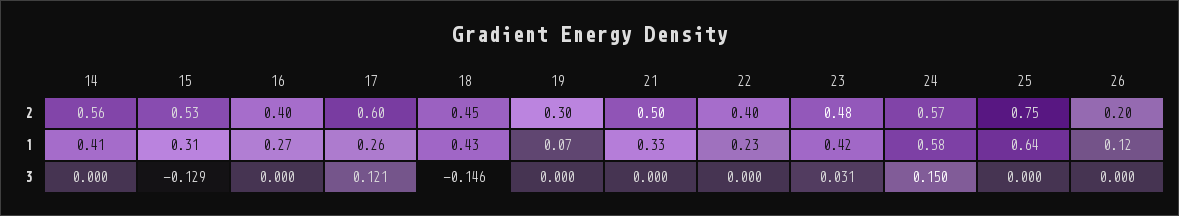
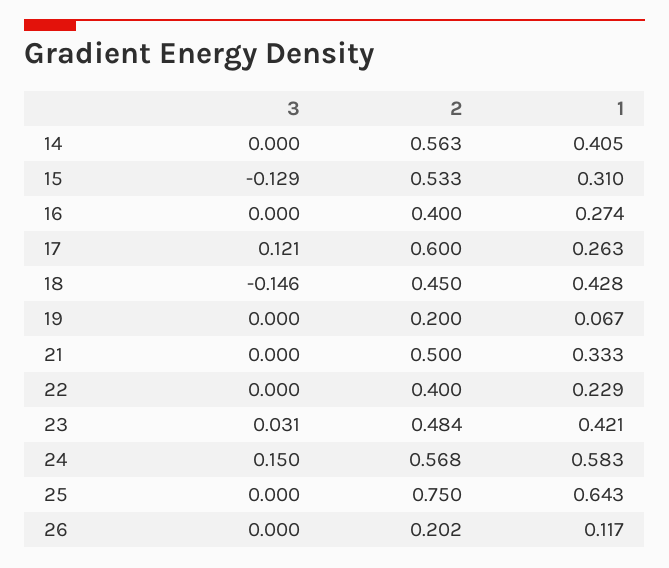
  {
    "14": {
      "2": 0.563,
      "1": 0.405,
      "3": 0
    },
    "15": {
      "2": 0.533,
      "1": 0.31,
      "3": -0.129
    },
    "16": {
      "2": 0.4,
      "1": 0.274,
      "3": 0
    },
    "17": {
      "2": 0.6,
      "1": 0.263,
      "3": 0.121
    },
    "18": {
      "2": 0.45,
      "1": 0.428,
      "3": -0.146
    },
    "19": {
-     "2": 0.3,
+     "2": 0.2,
      "1": 0.067,
      "3": 0
    },
    "21": {
      "2": 0.5,
      "1": 0.333,
      "3": 0
    },
    "22": {
      "2": 0.4,
      "1": 0.229,
      "3": 0
    },
    "23": {
      "2": 0.484,
      "1": 0.421,
      "3": 0.031
    },
    "24": {
      "2": 0.568,
      "1": 0.583,
      "3": 0.15
    },
    "25": {
      "2": 0.75,
      "1": 0.643,
      "3": 0
    },
    "26": {
      "2": 0.202,
      "1": 0.117,
      "3": 0
    }
  }

